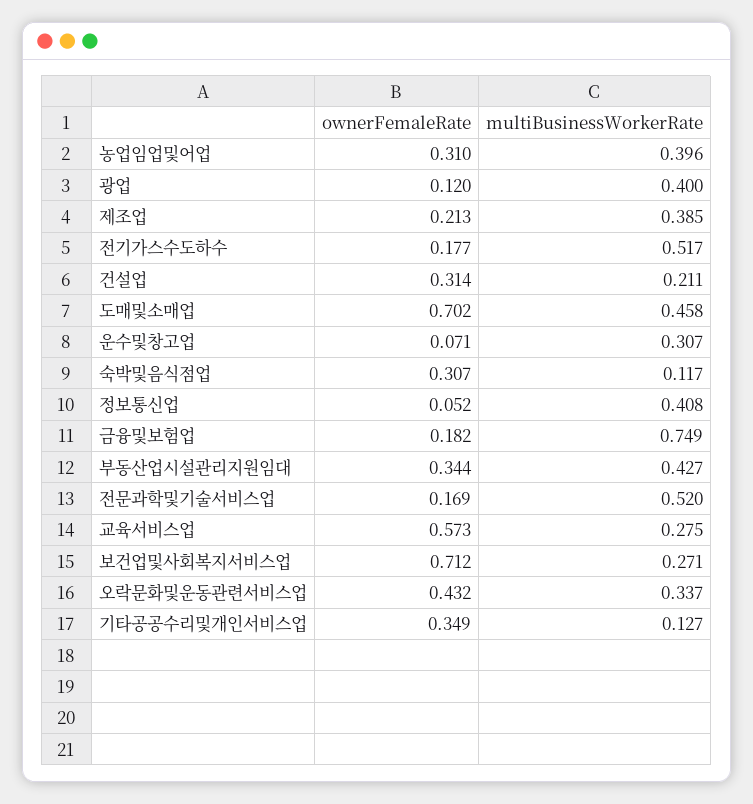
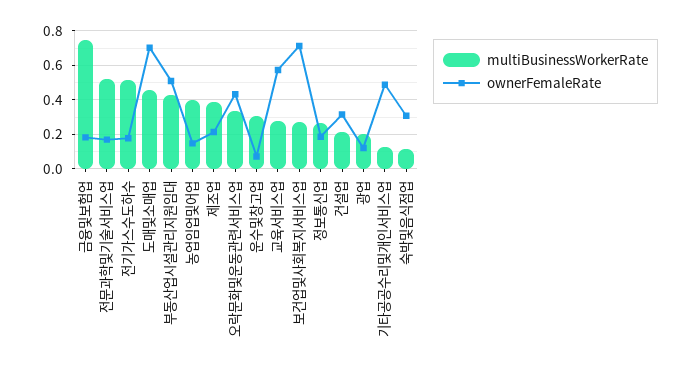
  {
    "ownerFemaleRate": {
-     "농업임업및어업": 0.31,
+     "농업임업및어업": 0.15,
      "광업": 0.12,
      "제조업": 0.213,
      "전기가스수도하수": 0.177,
      "건설업": 0.314,
      "도매및소매업": 0.702,
      "운수및창고업": 0.071,
      "숙박및음식점업": 0.307,
-     "정보통신업": 0.052,
+     "정보통신업": 0.2,
      "금융및보험업": 0.182,
-     "부동산업시설관리지원임대": 0.344,
+     "부동산업시설관리지원임대": 0.5,
      "전문과학및기술서비스업": 0.169,
      "교육서비스업": 0.573,
      "보건업및사회복지서비스업": 0.712,
      "오락문화및운동관련서비스업": 0.432,
-     "기타공공수리및개인서비스업": 0.349
+     "기타공공수리및개인서비스업": 0.5
    },
    "multiBusinessWorkerRate": {
      "농업임업및어업": 0.396,
-     "광업": 0.4,
+     "광업": 0.2,
      "제조업": 0.385,
      "전기가스수도하수": 0.517,
      "건설업": 0.211,
      "도매및소매업": 0.458,
      "운수및창고업": 0.307,
      "숙박및음식점업": 0.117,
-     "정보통신업": 0.408,
+     "정보통신업": 0.25,
      "금융및보험업": 0.749,
      "부동산업시설관리지원임대": 0.427,
      "전문과학및기술서비스업": 0.52,
      "교육서비스업": 0.275,
      "보건업및사회복지서비스업": 0.271,
      "오락문화및운동관련서비스업": 0.337,
      "기타공공수리및개인서비스업": 0.127
    }
  }

